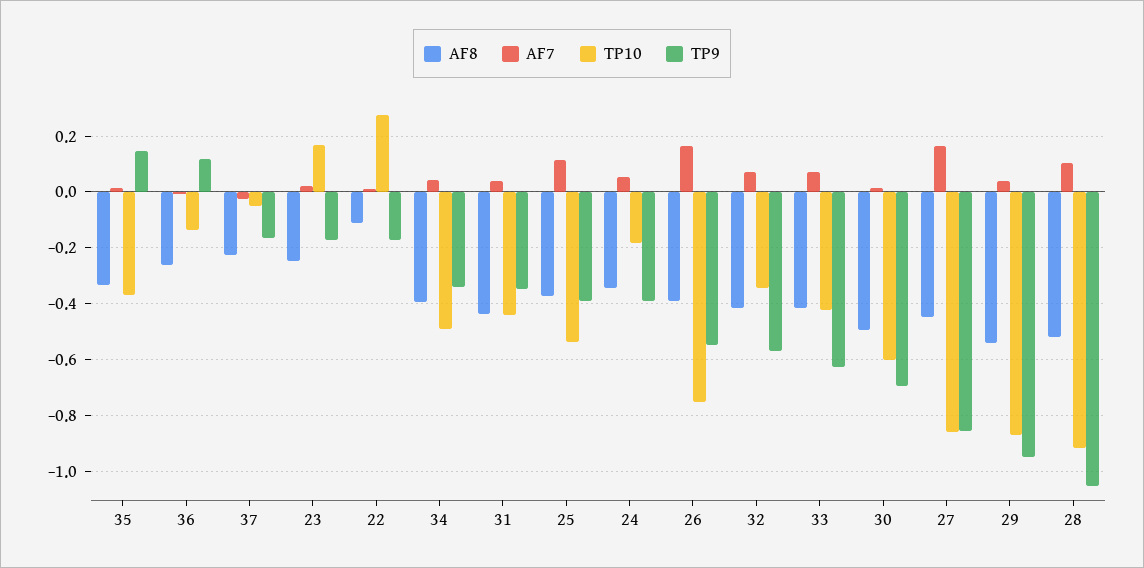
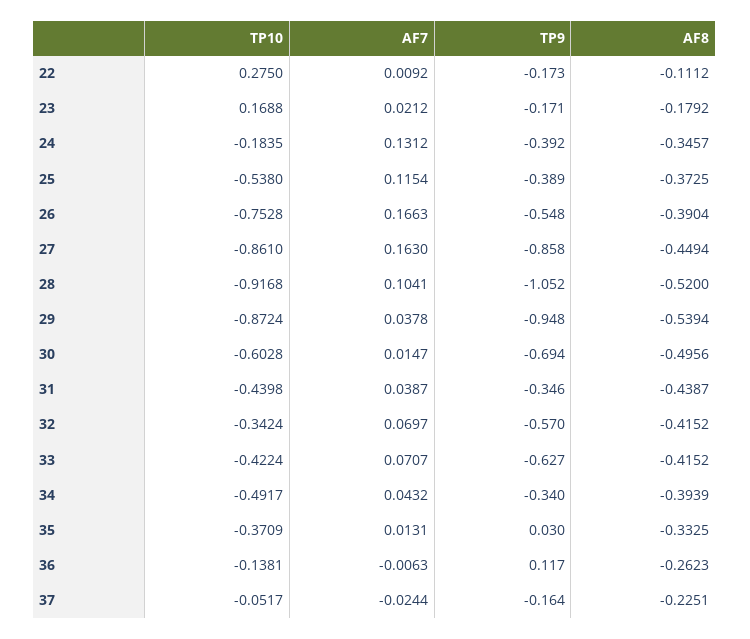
  {
    "AF8": {
      "35": -0.3325,
      "36": -0.2623,
      "37": -0.2251,
-     "23": -0.25,
+     "23": -0.1792,
      "22": -0.1112,
      "34": -0.3939,
      "31": -0.4387,
      "25": -0.3725,
      "24": -0.3457,
      "26": -0.3904,
      "32": -0.4152,
      "33": -0.4152,
      "30": -0.4956,
      "27": -0.4494,
      "29": -0.5394,
      "28": -0.52
    },
    "AF7": {
      "35": 0.0131,
      "36": -0.0063,
      "37": -0.0244,
      "23": 0.0212,
      "22": 0.0092,
      "34": 0.0432,
      "31": 0.0387,
      "25": 0.1154,
-     "24": 0.05,
+     "24": 0.1312,
      "26": 0.1663,
      "32": 0.0697,
      "33": 0.0707,
      "30": 0.0147,
      "27": 0.163,
      "29": 0.0378,
      "28": 0.1041
    },
    "TP10": {
      "35": -0.3709,
      "36": -0.1381,
      "37": -0.0517,
      "23": 0.1688,
      "22": 0.275,
      "34": -0.4917,
      "31": -0.4398,
      "25": -0.538,
      "24": -0.1835,
      "26": -0.7528,
      "32": -0.3424,
      "33": -0.4224,
      "30": -0.6028,
      "27": -0.861,
      "29": -0.8724,
      "28": -0.9168
    },
    "TP9": {
-     "35": 0.15,
+     "35": 0.03,
      "36": 0.117,
      "37": -0.164,
      "23": -0.171,
      "22": -0.173,
      "34": -0.34,
      "31": -0.346,
      "25": -0.389,
      "24": -0.392,
      "26": -0.548,
      "32": -0.57,
      "33": -0.627,
      "30": -0.694,
      "27": -0.858,
      "29": -0.948,
      "28": -1.052
    }
  }

